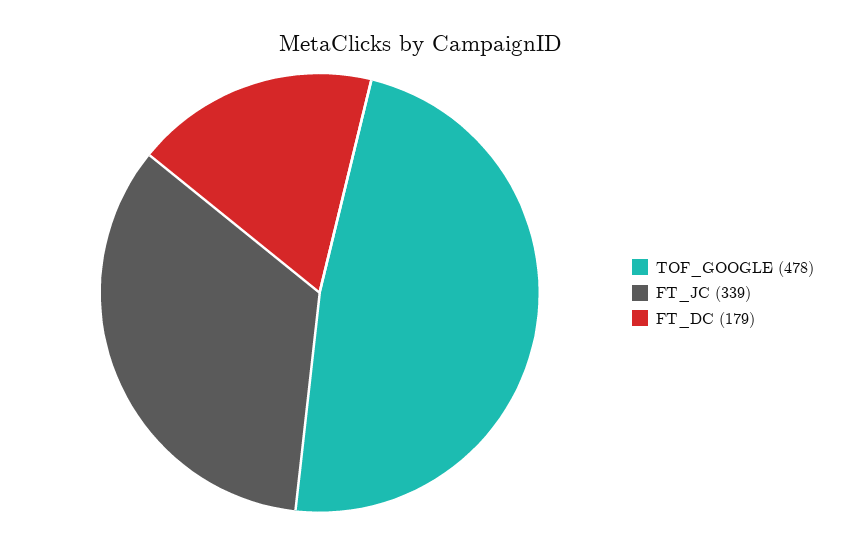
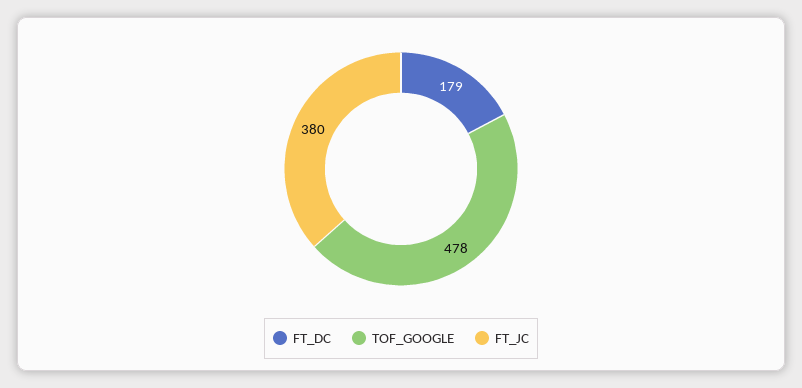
  {
    "TOF_GOOGLE": 478,
-   "FT_JC": 339,
+   "FT_JC": 380,
    "FT_DC": 179
  }

